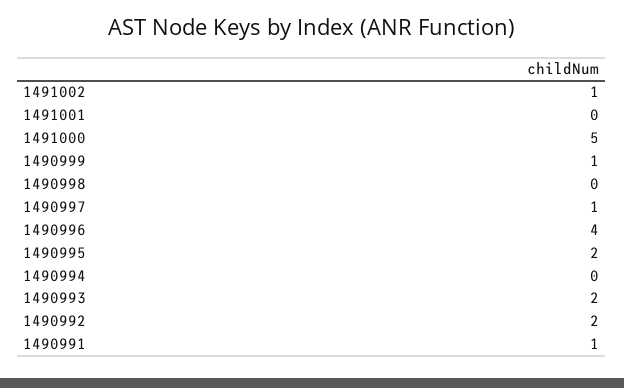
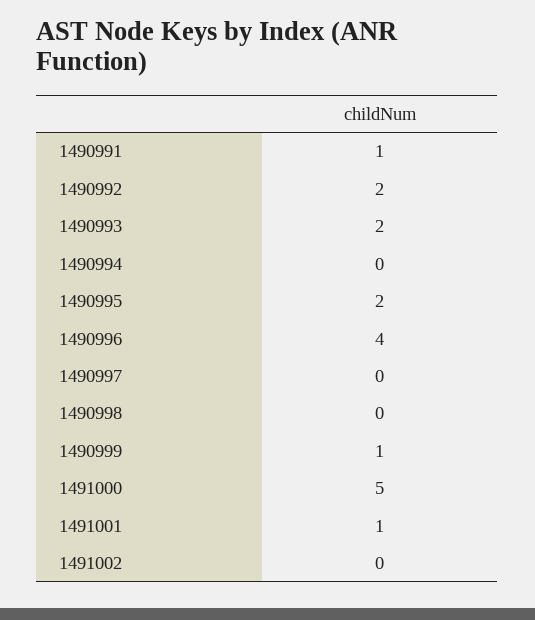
  {
-   "1491002": 1,
+   "1491002": 0,
-   "1491001": 0,
+   "1491001": 1,
    "1491000": 5,
    "1490999": 1,
    "1490998": 0,
-   "1490997": 1,
+   "1490997": 0,
    "1490996": 4,
    "1490995": 2,
    "1490994": 0,
    "1490993": 2,
    "1490992": 2,
    "1490991": 1
  }

